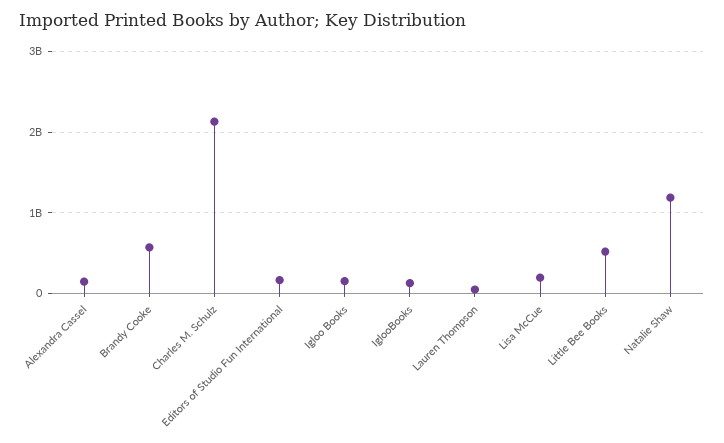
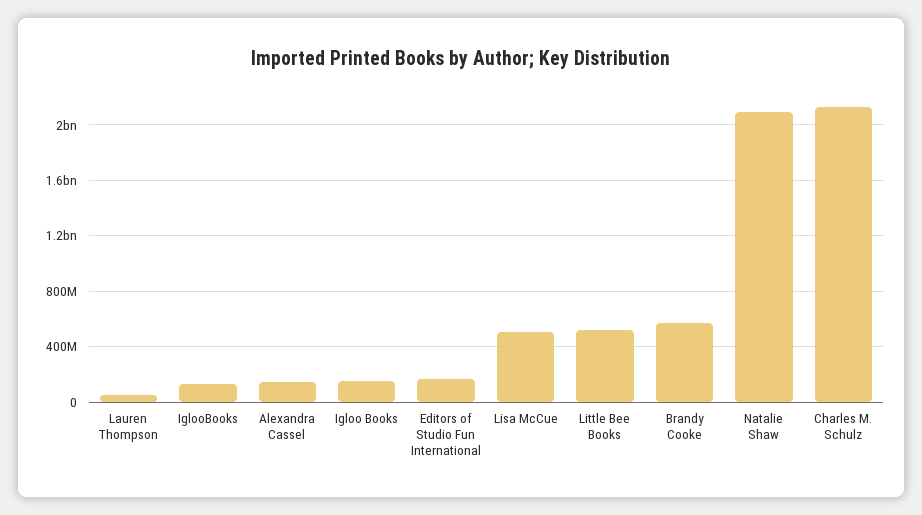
  {
    "Alexandra Cassel": 150000000,
    "Brandy Cooke": 550000000,
    "Charles M. Schulz": 2150000000,
    "Editors of Studio Fun International": 150000000,
    "Igloo Books": 150000000,
    "IglooBooks": 150000000,
    "Lauren Thompson": 50000000,
-   "Lisa McCue": 200000000,
+   "Lisa McCue": 500000000,
    "Little Bee Books": 500000000,
-   "Natalie Shaw": 1200000000
+   "Natalie Shaw": 2100000000
  }

